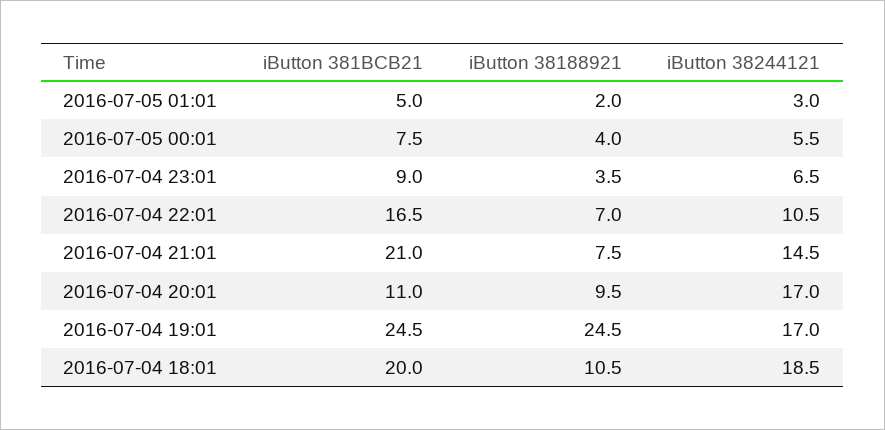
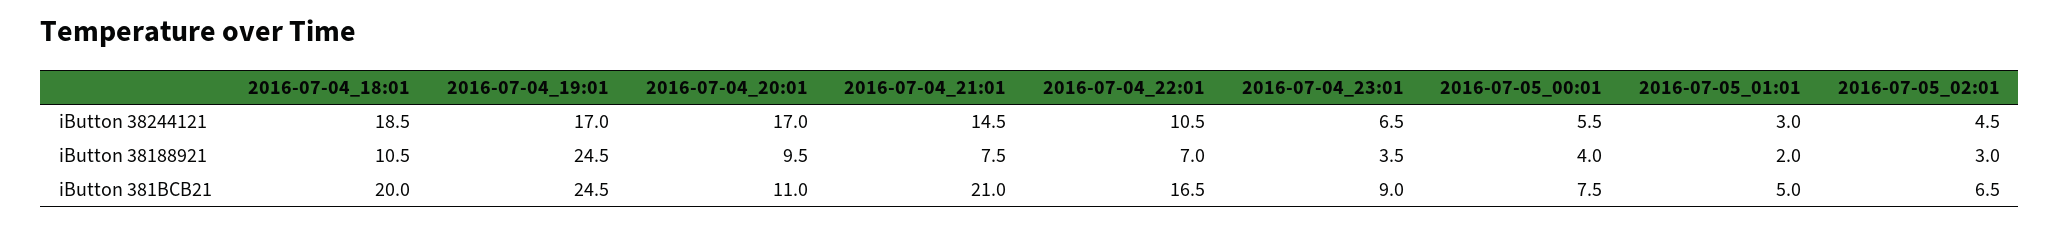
  {
    "iButton 381BCB21": {
      "2016-07-05 01:01": 5,
      "2016-07-05 00:01": 7.5,
      "2016-07-04 23:01": 9,
      "2016-07-04 22:01": 16.5,
      "2016-07-04 21:01": 21,
      "2016-07-04 20:01": 11,
      "2016-07-04 19:01": 24.5,
-     "2016-07-04 18:01": 20
+     "2016-07-04 18:01": 20,
+     "2016-07-05_02:01": 6.5
    },
    "iButton 38188921": {
      "2016-07-05 01:01": 2,
      "2016-07-05 00:01": 4,
      "2016-07-04 23:01": 3.5,
      "2016-07-04 22:01": 7,
      "2016-07-04 21:01": 7.5,
      "2016-07-04 20:01": 9.5,
      "2016-07-04 19:01": 24.5,
-     "2016-07-04 18:01": 10.5
+     "2016-07-04 18:01": 10.5,
+     "2016-07-05_02:01": 3
    },
    "iButton 38244121": {
      "2016-07-05 01:01": 3,
      "2016-07-05 00:01": 5.5,
      "2016-07-04 23:01": 6.5,
      "2016-07-04 22:01": 10.5,
      "2016-07-04 21:01": 14.5,
      "2016-07-04 20:01": 17,
      "2016-07-04 19:01": 17,
-     "2016-07-04 18:01": 18.5
+     "2016-07-04 18:01": 18.5,
+     "2016-07-05_02:01": 4.5
    }
  }

